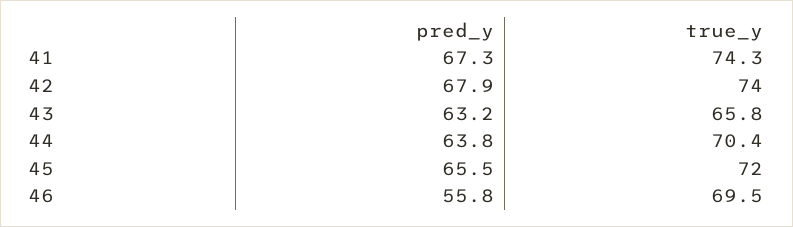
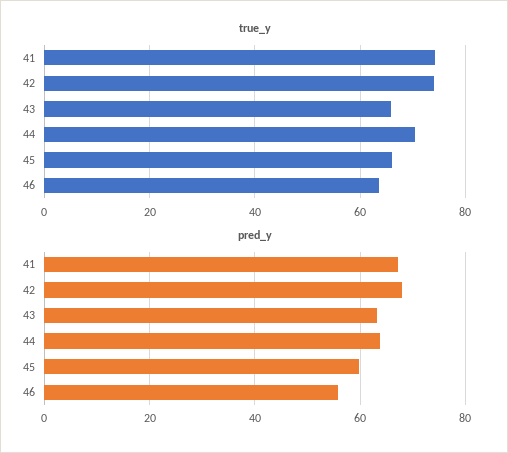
  {
    "pred_y": {
      "41": 67.3,
      "42": 67.9,
      "43": 63.2,
      "44": 63.8,
-     "45": 65.5,
+     "45": 60,
      "46": 55.8
    },
    "true_y": {
      "41": 74.3,
      "42": 74,
      "43": 65.8,
      "44": 70.4,
-     "45": 72,
+     "45": 66,
-     "46": 69.5
+     "46": 64
    }
  }

